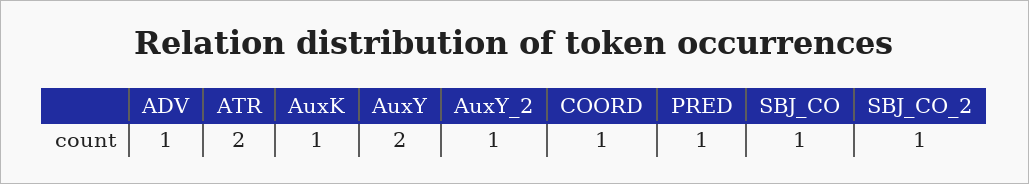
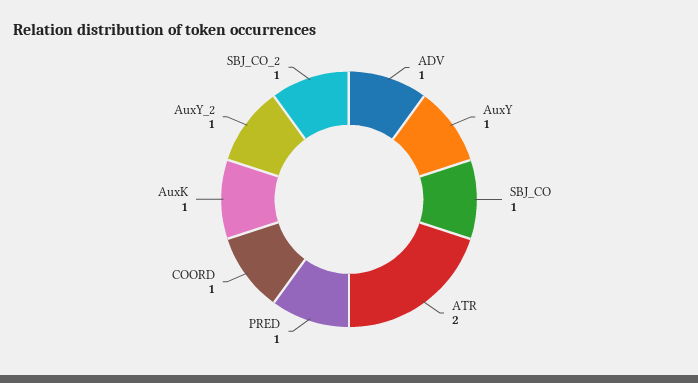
  {
    "ADV": 1,
    "ATR": 2,
    "AuxK": 1,
-   "AuxY": 2,
+   "AuxY": 1,
    "AuxY_2": 1,
    "COORD": 1,
    "PRED": 1,
    "SBJ_CO": 1,
    "SBJ_CO_2": 1
  }

